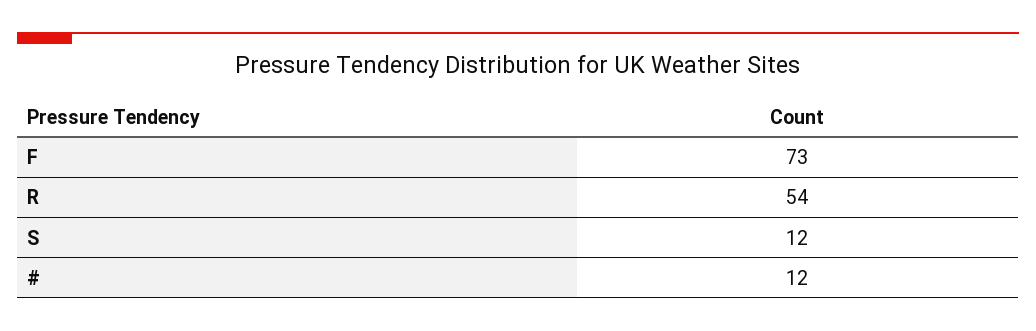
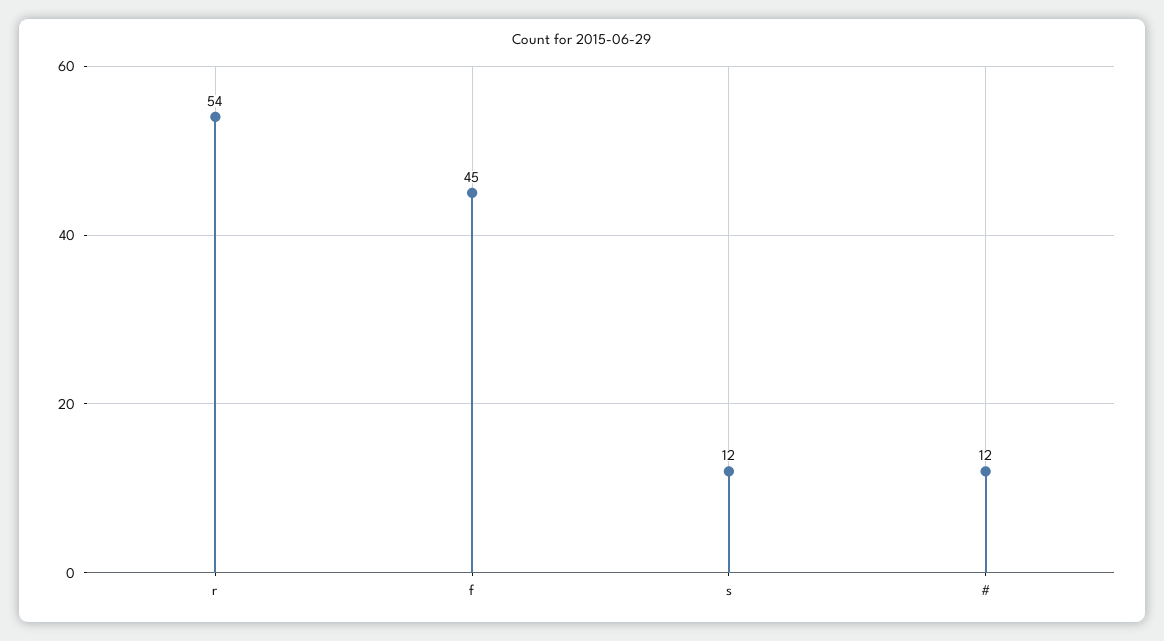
  {
-   "F": 73,
+   "F": 45,
    "R": 54,
    "S": 12,
    "#": 12
  }

